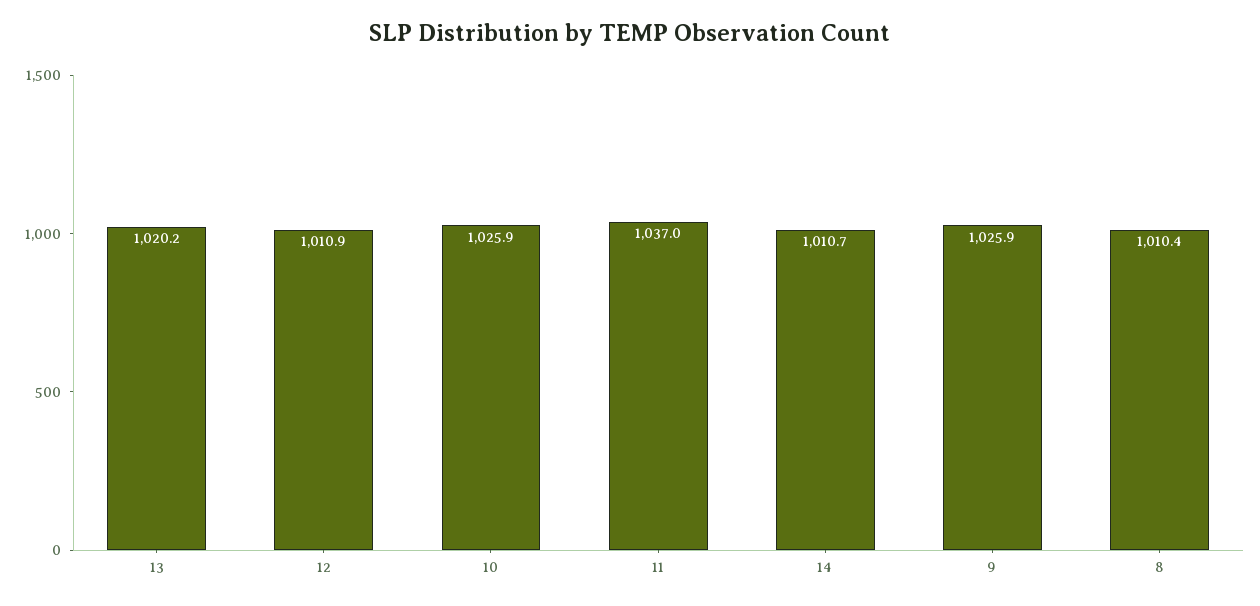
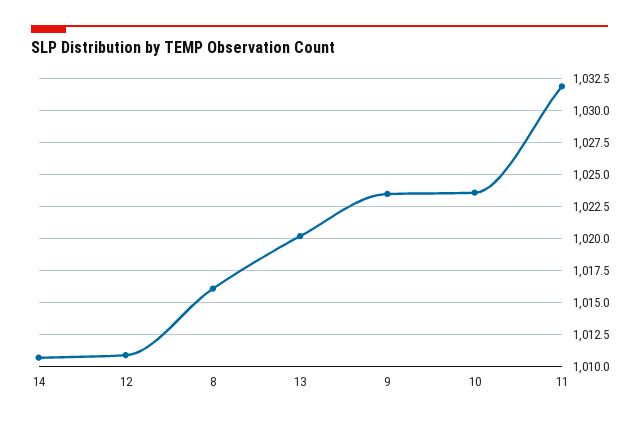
  {
    "13": 1020.2,
    "12": 1010.9,
-   "10": 1025.9,
+   "10": 1023.5,
-   "11": 1037,
+   "11": 1032,
    "14": 1010.7,
-   "9": 1025.9,
+   "9": 1023.5,
-   "8": 1010.4
+   "8": 1016
  }

